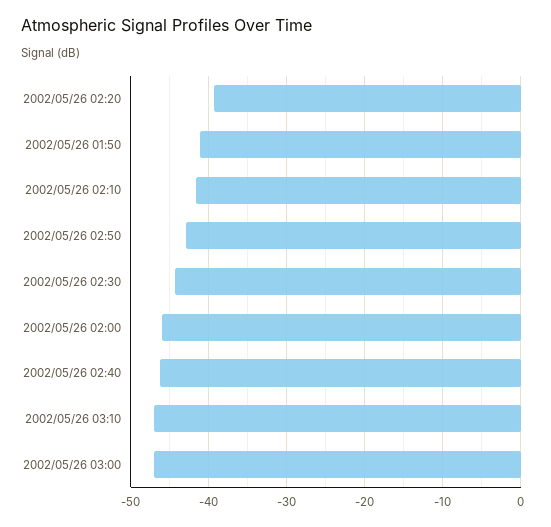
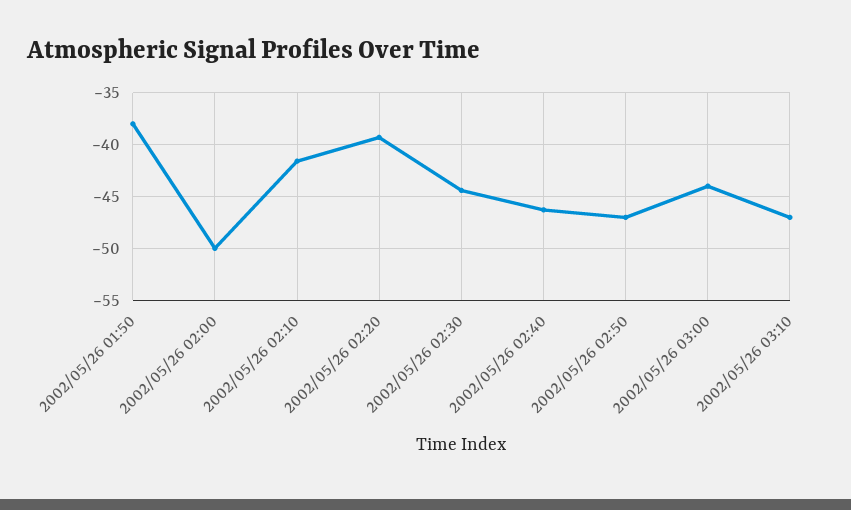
  {
    "2002/05/26 02:20": -39,
-   "2002/05/26 01:50": -41,
+   "2002/05/26 01:50": -38,
    "2002/05/26 02:10": -42,
-   "2002/05/26 02:50": -43,
+   "2002/05/26 02:50": -47,
    "2002/05/26 02:30": -44,
-   "2002/05/26 02:00": -46,
+   "2002/05/26 02:00": -50,
    "2002/05/26 02:40": -46,
    "2002/05/26 03:10": -47,
-   "2002/05/26 03:00": -47
+   "2002/05/26 03:00": -44
  }

